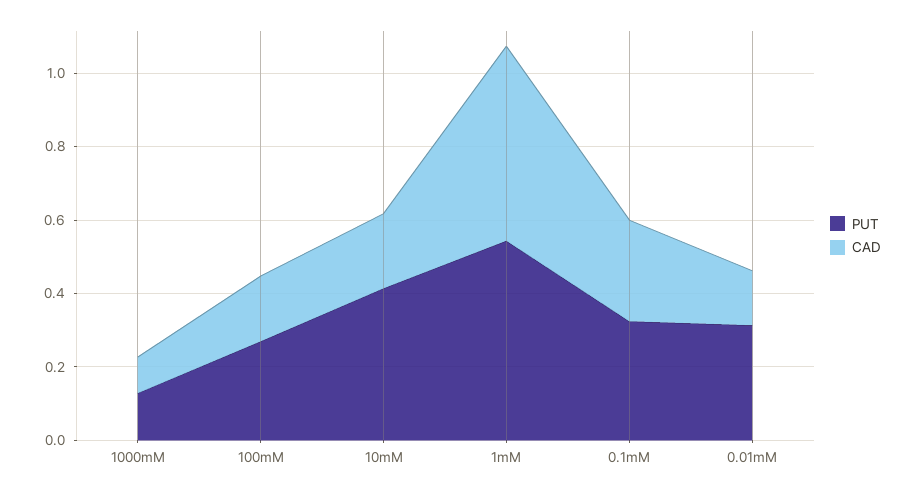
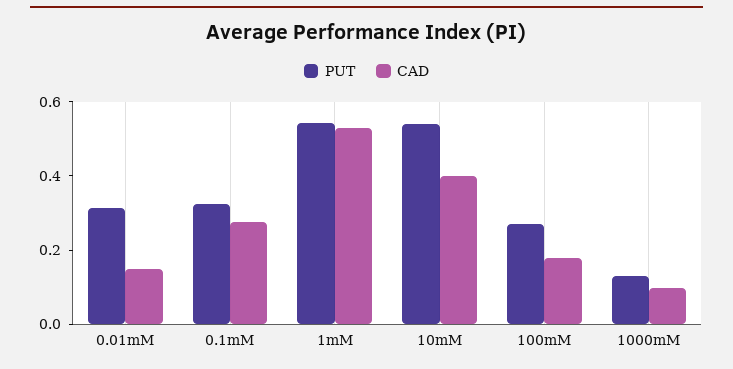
  {
    "PUT": {
      "1000mM": 0.15,
      "100mM": 0.25,
-     "10mM": 0.4,
+     "10mM": 0.55,
      "1mM": 0.55,
      "0.1mM": 0.3,
      "0.01mM": 0.3
    },
    "CAD": {
      "1000mM": 0.1,
      "100mM": 0.2,
-     "10mM": 0.2,
+     "10mM": 0.4,
      "1mM": 0.55,
      "0.1mM": 0.3,
      "0.01mM": 0.15
    }
  }

